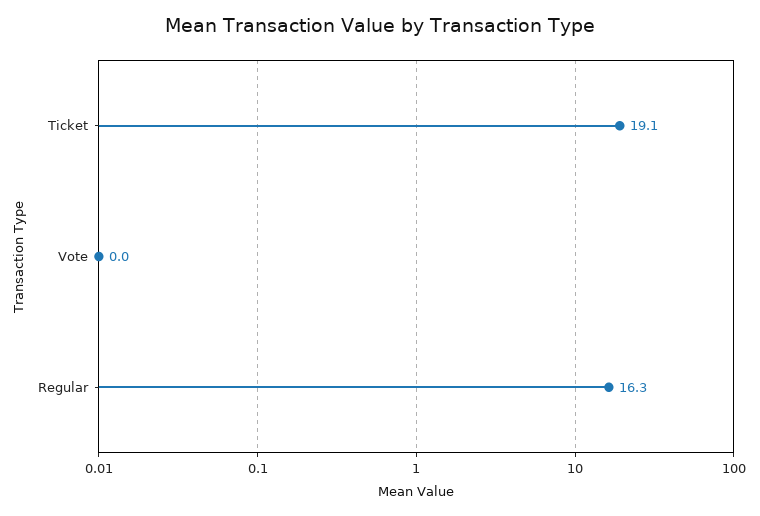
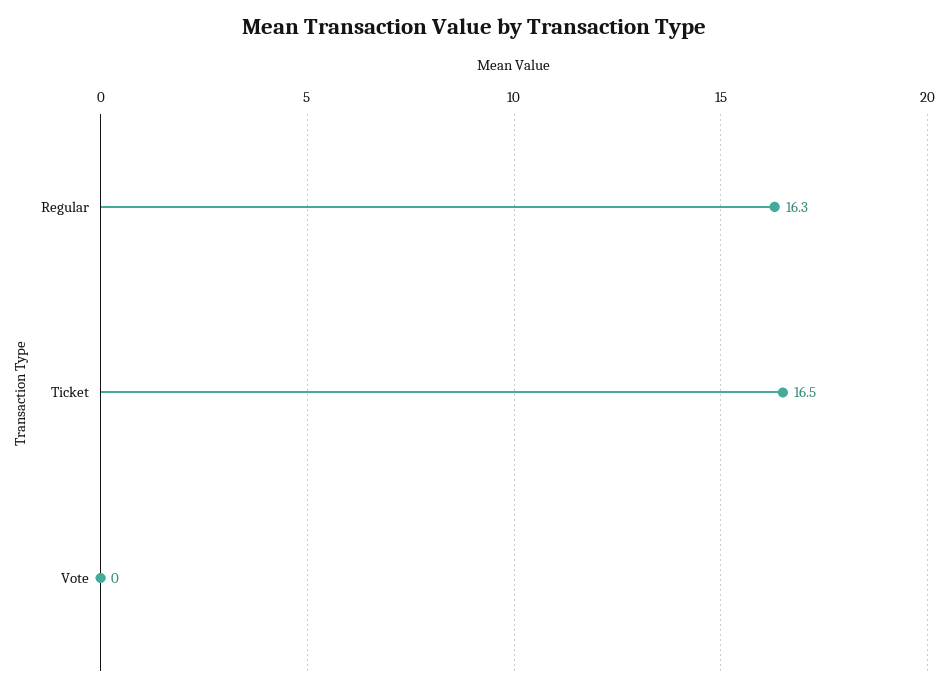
  {
-   "Ticket": 19.1,
+   "Ticket": 16.5,
    "Vote": 0,
    "Regular": 16.3
  }

